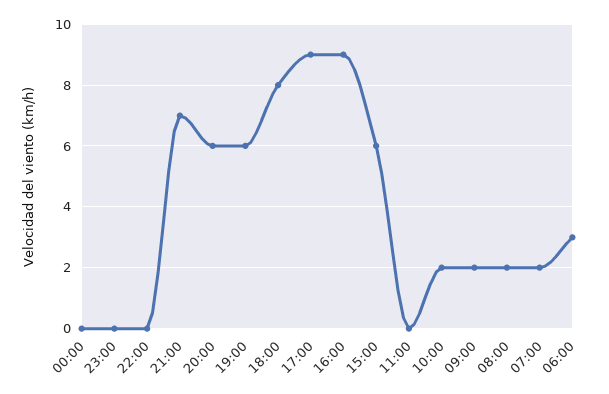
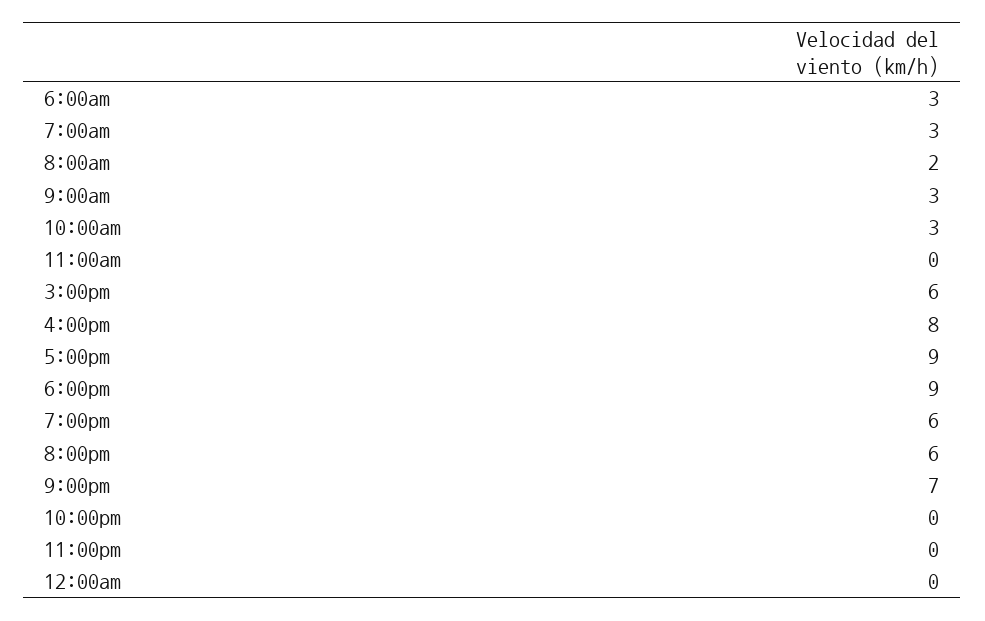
  {
    "00:00": 0,
    "23:00": 0,
    "22:00": 0,
    "21:00": 7,
    "20:00": 6,
    "19:00": 6,
-   "18:00": 8,
+   "18:00": 9,
    "17:00": 9,
-   "16:00": 9,
+   "16:00": 8,
    "15:00": 6,
    "11:00": 0,
-   "10:00": 2,
+   "10:00": 3,
-   "09:00": 2,
+   "09:00": 3,
    "08:00": 2,
-   "07:00": 2,
+   "07:00": 3,
    "06:00": 3
  }

